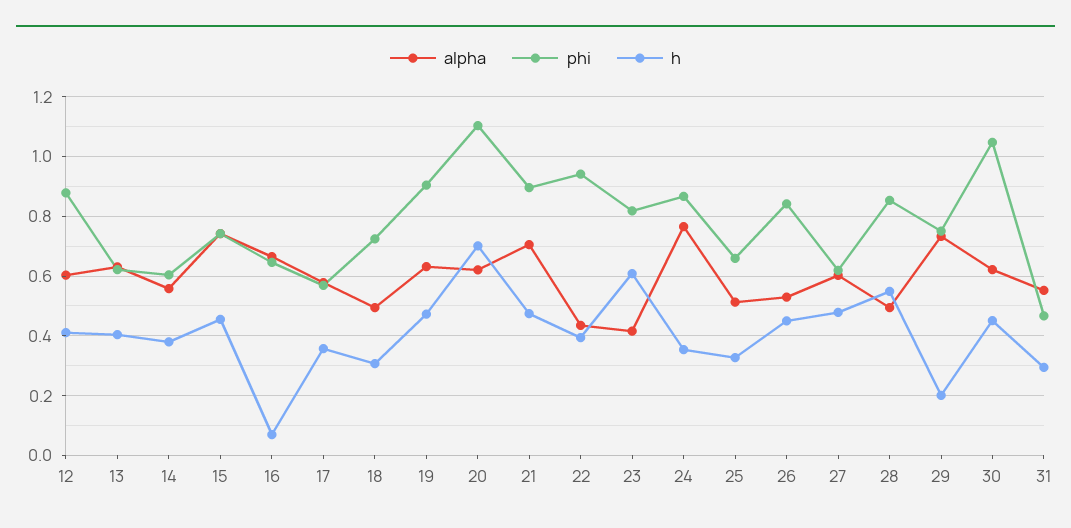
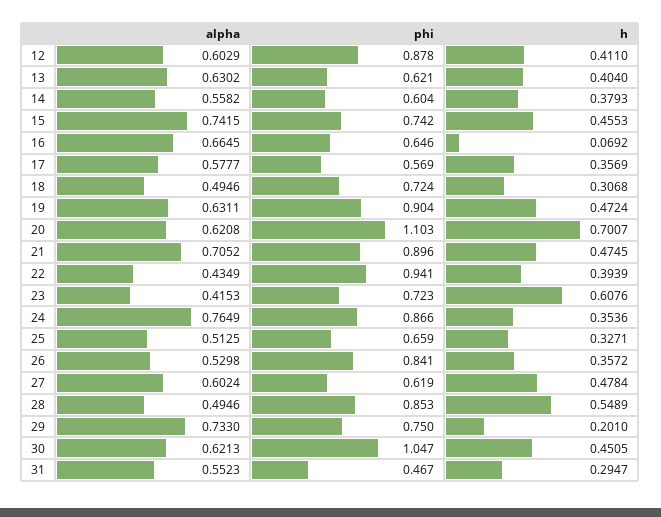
  {
    "alpha": {
      "12": 0.6029,
      "13": 0.6302,
      "14": 0.5582,
      "15": 0.7415,
      "16": 0.6645,
      "17": 0.5777,
      "18": 0.4946,
      "19": 0.6311,
      "20": 0.6208,
      "21": 0.7052,
      "22": 0.4349,
      "23": 0.4153,
      "24": 0.7649,
      "25": 0.5125,
      "26": 0.5298,
      "27": 0.6024,
      "28": 0.4946,
      "29": 0.733,
      "30": 0.6213,
      "31": 0.5523
    },
    "phi": {
      "12": 0.878,
      "13": 0.621,
      "14": 0.604,
      "15": 0.742,
      "16": 0.646,
      "17": 0.569,
      "18": 0.724,
      "19": 0.904,
      "20": 1.103,
      "21": 0.896,
      "22": 0.941,
-     "23": 0.825,
+     "23": 0.723,
      "24": 0.866,
      "25": 0.659,
      "26": 0.841,
      "27": 0.619,
      "28": 0.853,
      "29": 0.75,
      "30": 1.047,
      "31": 0.467
    },
    "h": {
      "12": 0.411,
      "13": 0.404,
      "14": 0.3793,
      "15": 0.4553,
      "16": 0.0692,
      "17": 0.3569,
      "18": 0.3068,
      "19": 0.4724,
      "20": 0.7007,
      "21": 0.4745,
      "22": 0.3939,
      "23": 0.6076,
      "24": 0.3536,
      "25": 0.3271,
-     "26": 0.45,
+     "26": 0.3572,
      "27": 0.4784,
      "28": 0.5489,
      "29": 0.201,
      "30": 0.4505,
      "31": 0.2947
    }
  }

